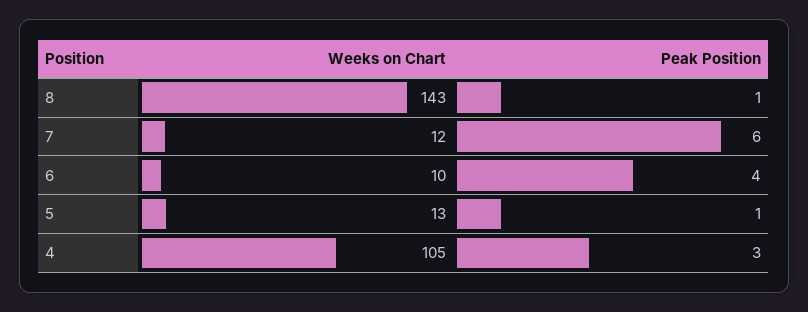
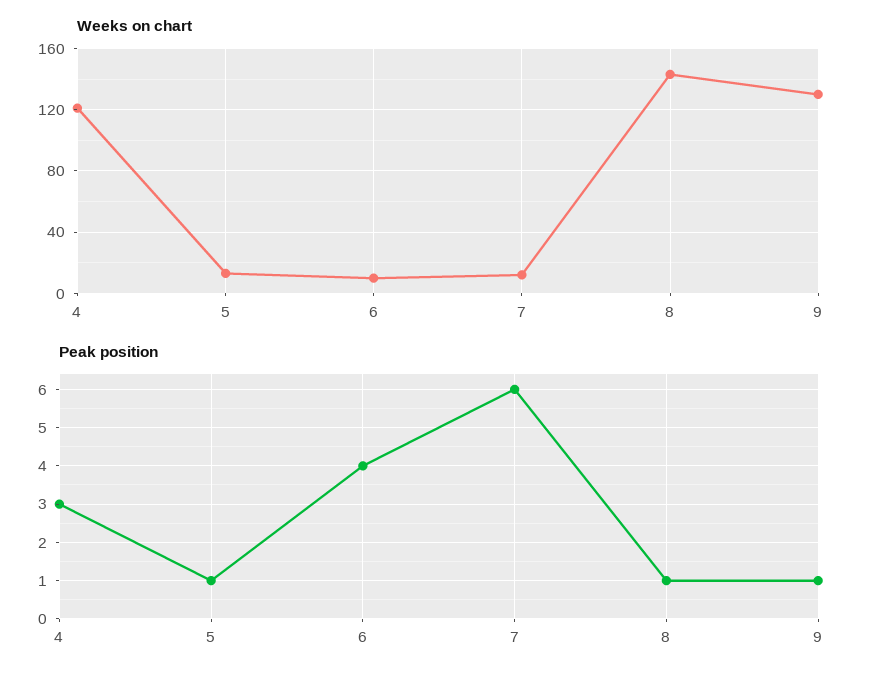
  {
    "Weeks on Chart": {
      "8": 143,
      "7": 12,
      "6": 10,
      "5": 13,
-     "4": 105
+     "4": 120,
+     "9": 130
    },
    "Peak Position": {
      "8": 1,
      "7": 6,
      "6": 4,
      "5": 1,
-     "4": 3
+     "4": 3,
+     "9": 1
    }
  }

